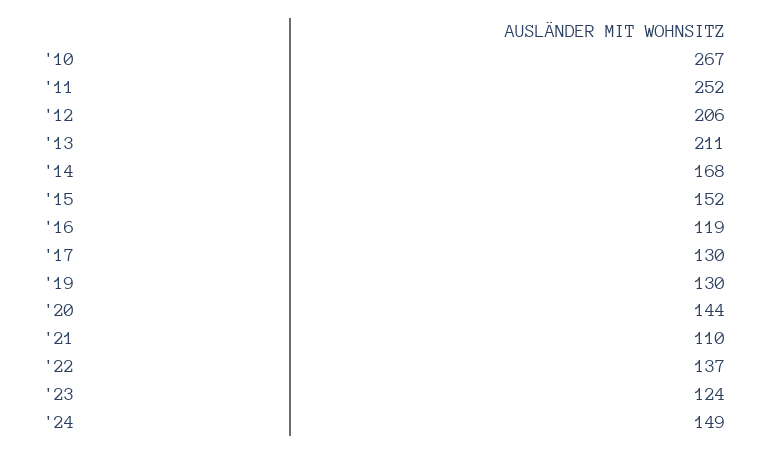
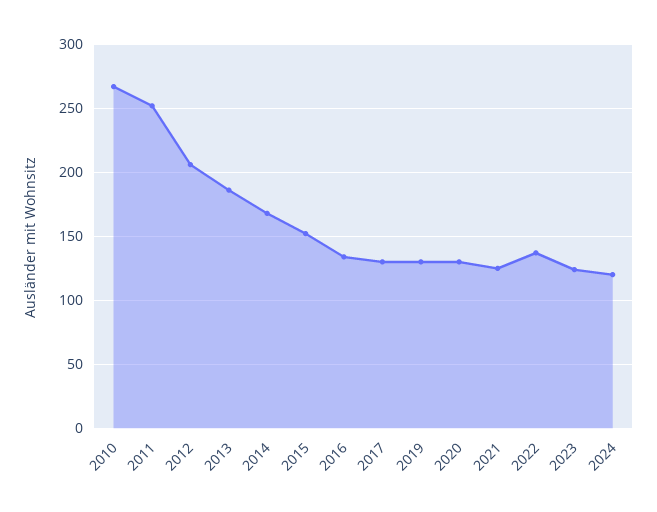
  {
    "'10": 267,
    "'11": 252,
    "'12": 206,
-   "'13": 211,
+   "'13": 185,
    "'14": 168,
    "'15": 152,
-   "'16": 119,
+   "'16": 135,
    "'17": 130,
    "'19": 130,
-   "'20": 144,
+   "'20": 130,
-   "'21": 110,
+   "'21": 125,
    "'22": 137,
    "'23": 124,
-   "'24": 149
+   "'24": 120
  }

